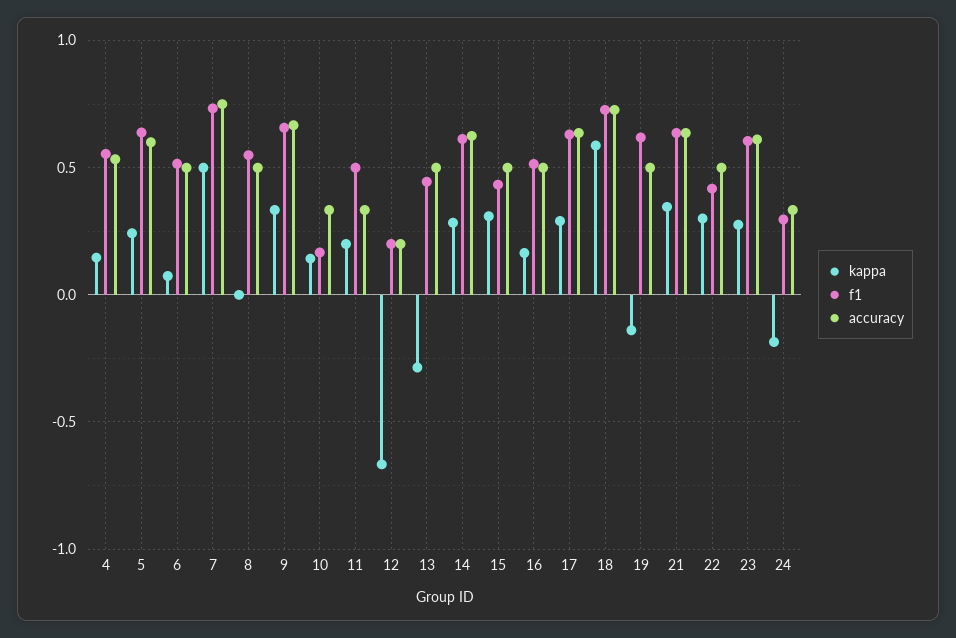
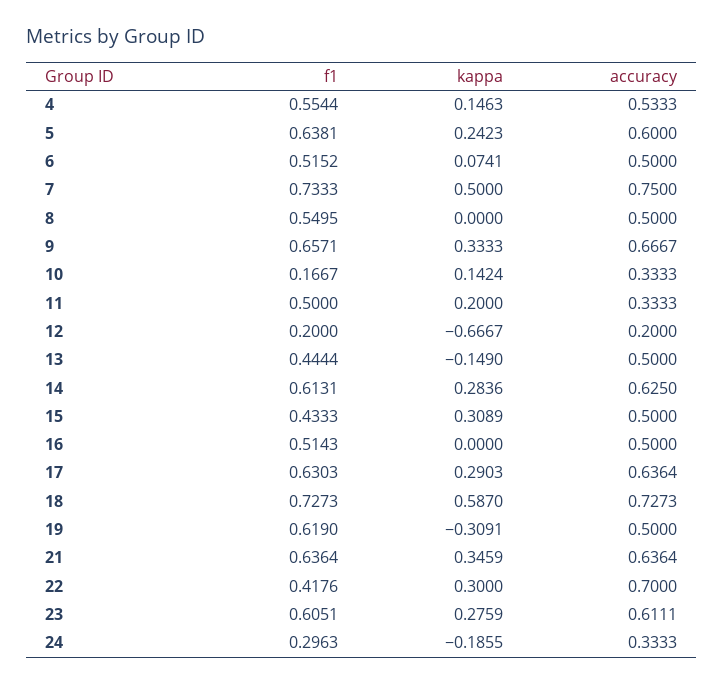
  {
    "kappa": {
      "4": 0.1463,
      "5": 0.2423,
      "6": 0.0741,
      "7": 0.5,
      "8": 0,
      "9": 0.3333,
      "10": 0.1424,
      "11": 0.2,
      "12": -0.6667,
-     "13": -0.3,
+     "13": -0.149,
      "14": 0.2836,
      "15": 0.3089,
-     "16": 0.15,
+     "16": 0,
      "17": 0.2903,
      "18": 0.587,
-     "19": -0.15,
+     "19": -0.3091,
      "21": 0.3459,
      "22": 0.3,
      "23": 0.2759,
      "24": -0.1855
    },
    "f1": {
      "4": 0.5544,
      "5": 0.6381,
      "6": 0.5152,
      "7": 0.7333,
      "8": 0.5495,
      "9": 0.6571,
      "10": 0.1667,
      "11": 0.5,
      "12": 0.2,
      "13": 0.4444,
      "14": 0.6131,
      "15": 0.4333,
      "16": 0.5143,
      "17": 0.6303,
      "18": 0.7273,
      "19": 0.619,
      "21": 0.6364,
      "22": 0.4176,
      "23": 0.6051,
      "24": 0.2963
    },
    "accuracy": {
      "4": 0.5333,
      "5": 0.6,
      "6": 0.5,
      "7": 0.75,
      "8": 0.5,
      "9": 0.6667,
      "10": 0.3333,
      "11": 0.3333,
      "12": 0.2,
      "13": 0.5,
      "14": 0.625,
      "15": 0.5,
      "16": 0.5,
      "17": 0.6364,
      "18": 0.7273,
      "19": 0.5,
      "21": 0.6364,
-     "22": 0.5,
+     "22": 0.7,
      "23": 0.6111,
      "24": 0.3333
    }
  }

